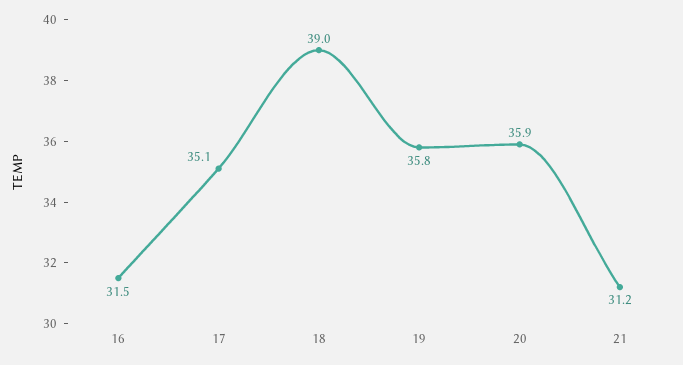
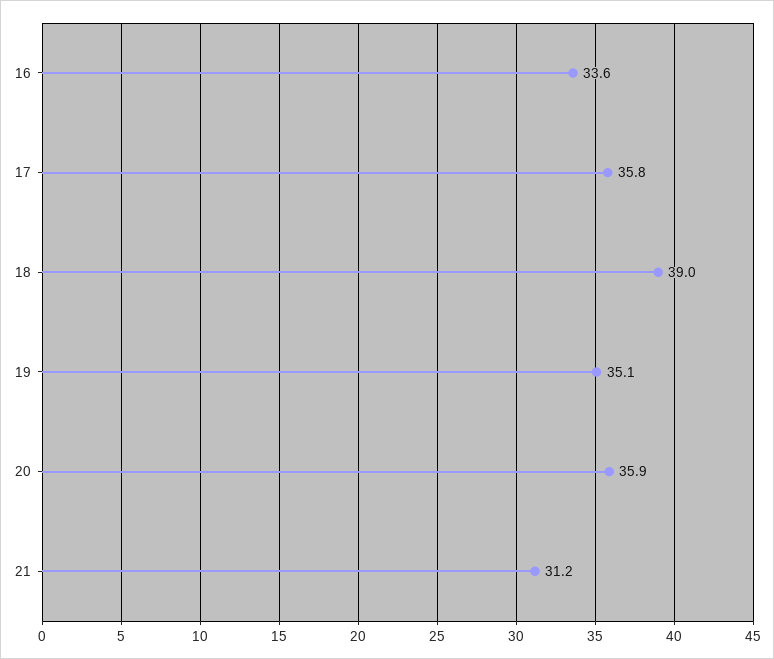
  {
-   "16": 31.5,
+   "16": 33.6,
-   "17": 35.1,
+   "17": 35.8,
    "18": 39,
-   "19": 35.8,
+   "19": 35.1,
    "20": 35.9,
    "21": 31.2
  }

